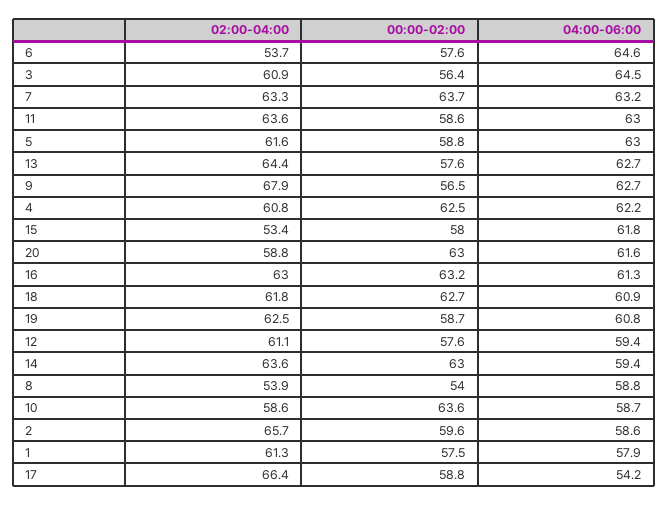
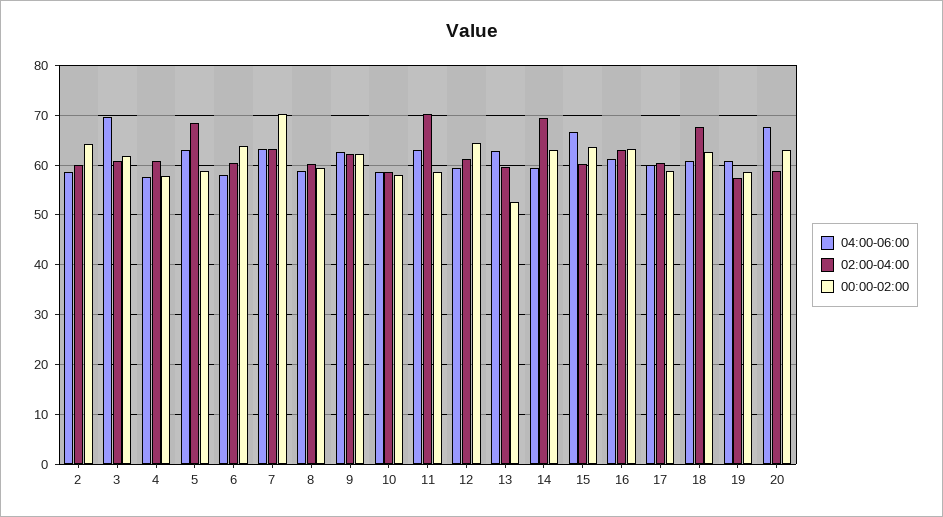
  {
    "02:00-04:00": {
-     "6": 53.7,
+     "6": 60,
      "3": 60.9,
      "7": 63.3,
-     "11": 63.6,
+     "11": 70,
-     "5": 61.6,
+     "5": 68,
-     "13": 64.4,
+     "13": 60,
-     "9": 67.9,
+     "9": 62,
      "4": 60.8,
-     "15": 53.4,
+     "15": 60,
      "20": 58.8,
      "16": 63,
-     "18": 61.8,
+     "18": 68,
-     "19": 62.5,
+     "19": 58,
      "12": 61.1,
-     "14": 63.6,
+     "14": 70,
-     "8": 53.9,
+     "8": 60,
      "10": 58.6,
-     "2": 65.7,
+     "2": 60,
-     "1": 61.3,
-     "17": 66.4
+     "17": 60
    },
    "00:00-02:00": {
-     "6": 57.6,
+     "6": 64,
-     "3": 56.4,
+     "3": 62,
-     "7": 63.7,
+     "7": 70,
      "11": 58.6,
      "5": 58.8,
-     "13": 57.6,
+     "13": 52,
-     "9": 56.5,
+     "9": 62,
-     "4": 62.5,
+     "4": 58,
-     "15": 58,
+     "15": 64,
      "20": 63,
      "16": 63.2,
      "18": 62.7,
      "19": 58.7,
-     "12": 57.6,
+     "12": 64,
      "14": 63,
-     "8": 54,
+     "8": 60,
-     "10": 63.6,
+     "10": 58,
-     "2": 59.6,
+     "2": 64,
-     "1": 57.5,
      "17": 58.8
    },
    "04:00-06:00": {
-     "6": 64.6,
+     "6": 58,
-     "3": 64.5,
+     "3": 70,
      "7": 63.2,
      "11": 63,
      "5": 63,
      "13": 62.7,
      "9": 62.7,
-     "4": 62.2,
+     "4": 58,
-     "15": 61.8,
+     "15": 66,
-     "20": 61.6,
+     "20": 68,
      "16": 61.3,
      "18": 60.9,
      "19": 60.8,
      "12": 59.4,
      "14": 59.4,
      "8": 58.8,
      "10": 58.7,
      "2": 58.6,
-     "1": 57.9,
-     "17": 54.2
+     "17": 60
    }
  }

